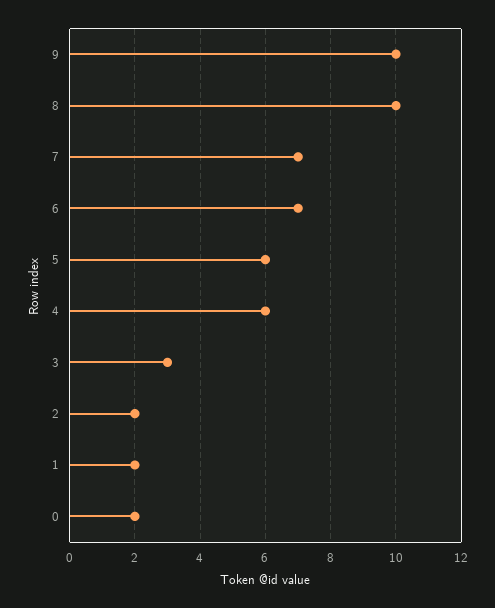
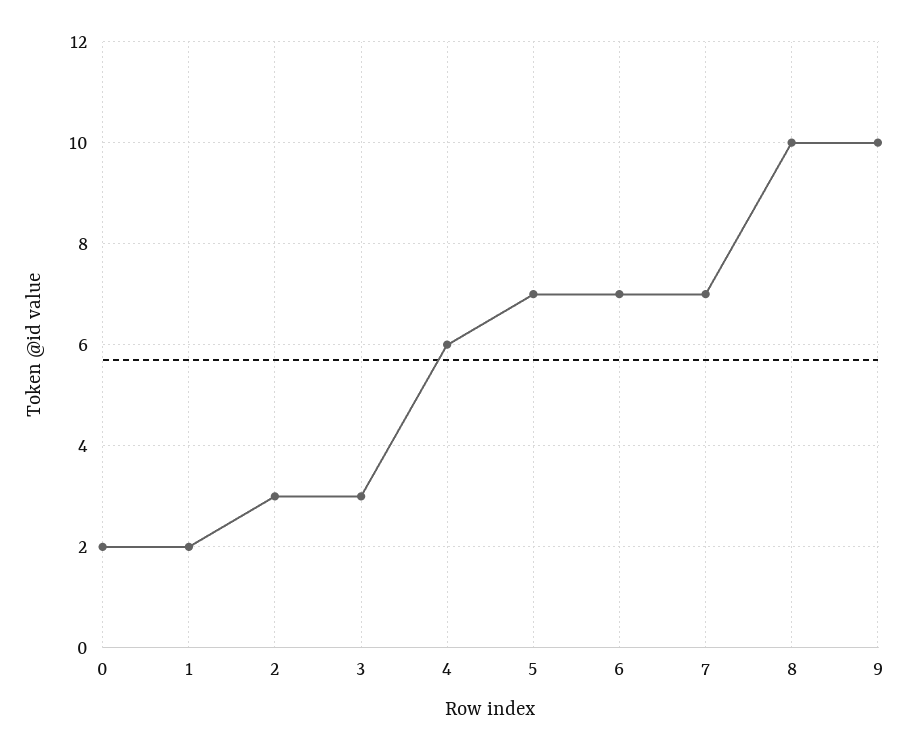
  {
    "9": 10,
    "8": 10,
    "7": 7,
    "6": 7,
-   "5": 6,
+   "5": 7,
    "4": 6,
    "3": 3,
-   "2": 2,
+   "2": 3,
    "1": 2,
    "0": 2
  }

